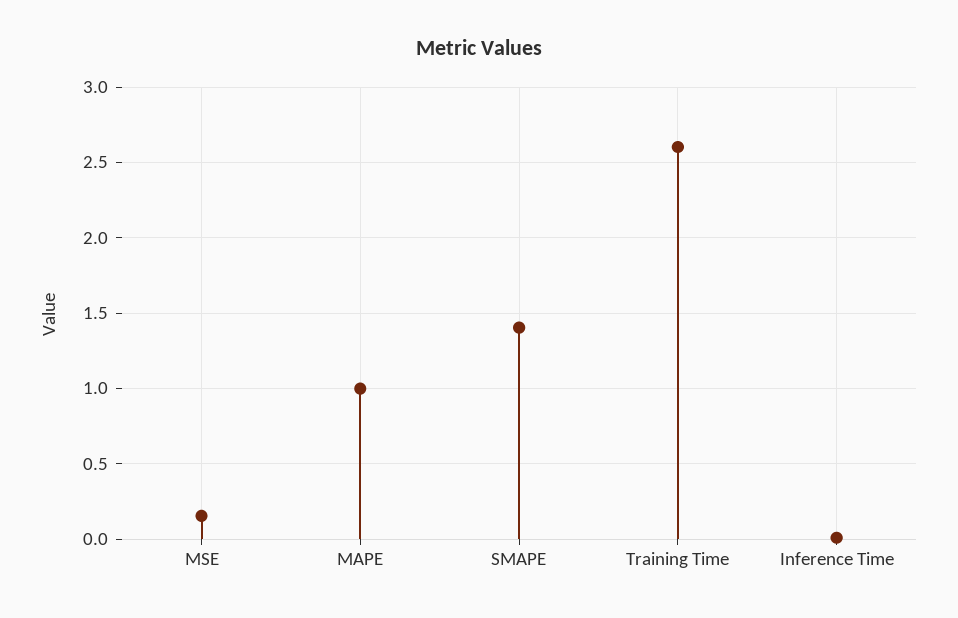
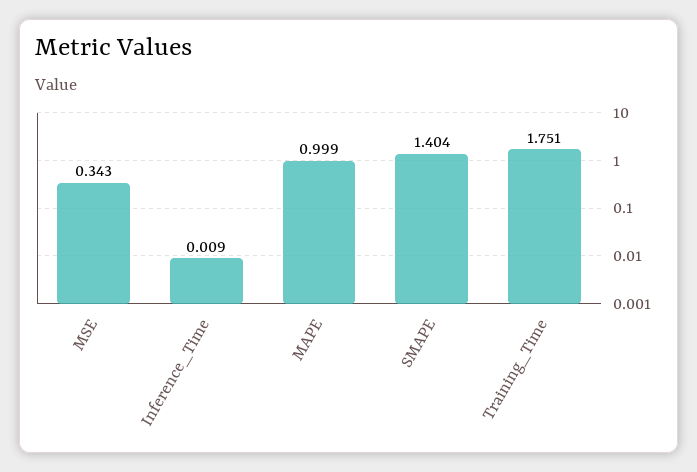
  {
-   "MSE": 0.15,
+   "MSE": 0.343,
    "MAPE": 0.999,
    "SMAPE": 1.404,
-   "Training Time": 2.6,
+   "Training Time": 1.751,
    "Inference Time": 0.009
  }

